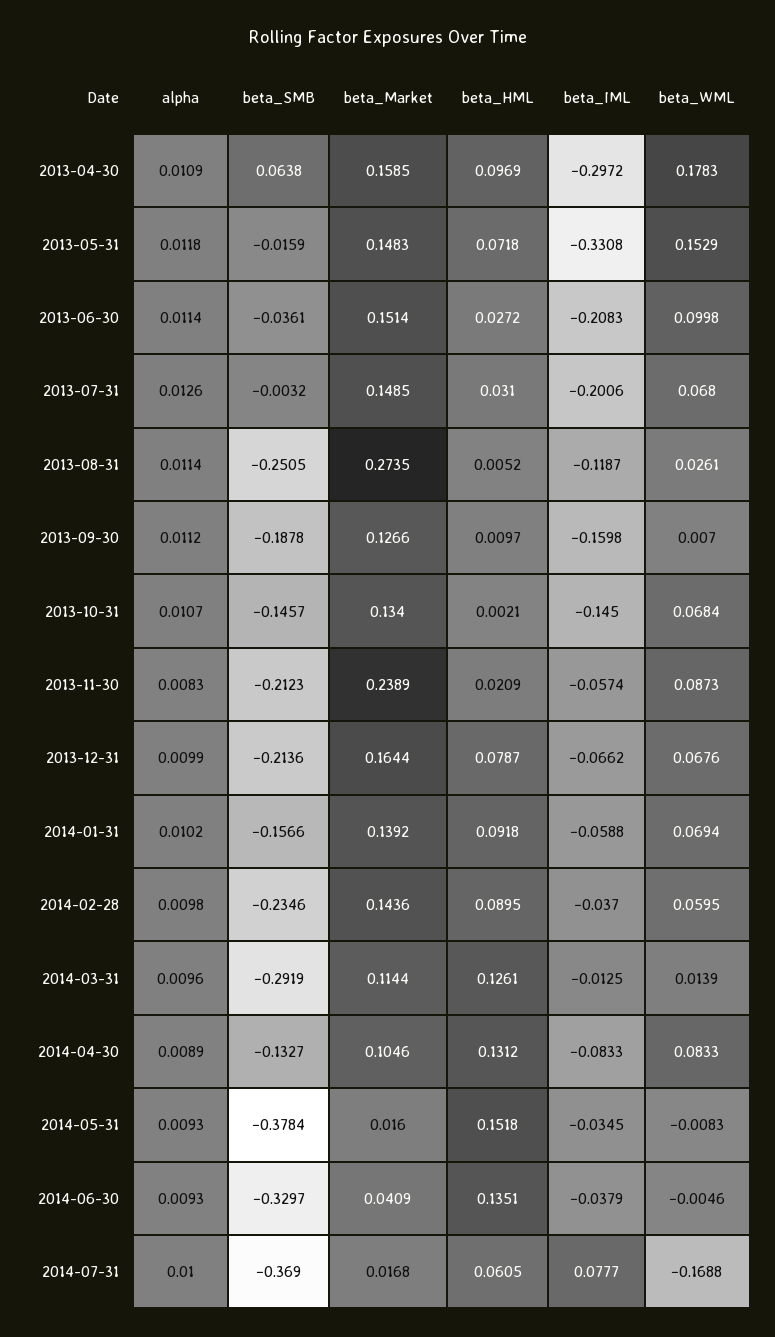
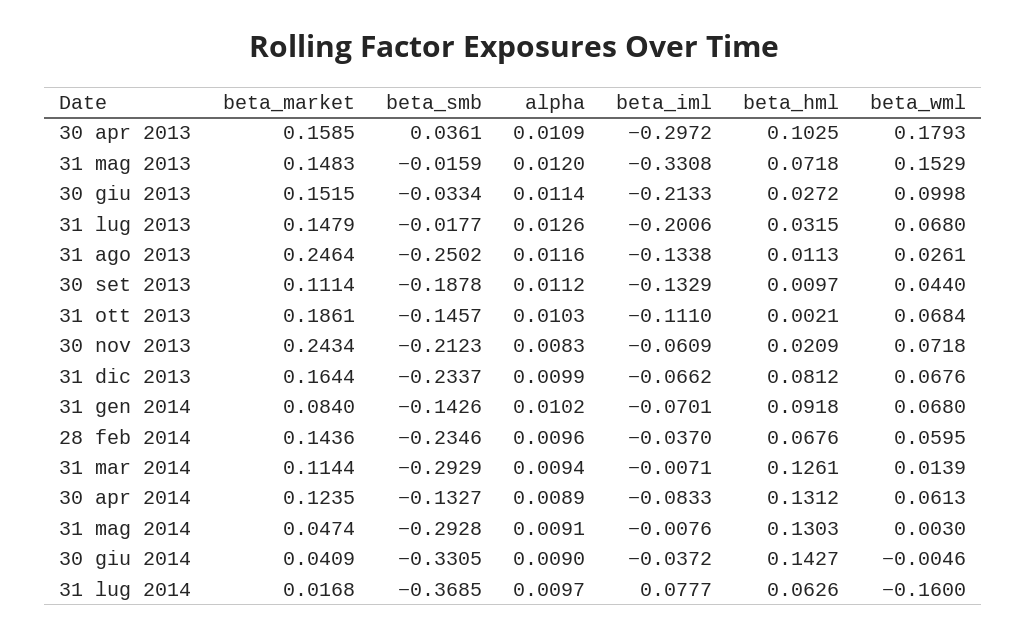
  {
    "alpha": {
      "2013-04-30": 0.0109,
-     "2013-05-31": 0.0118,
+     "2013-05-31": 0.012,
      "2013-06-30": 0.0114,
      "2013-07-31": 0.0126,
-     "2013-08-31": 0.0114,
+     "2013-08-31": 0.0116,
      "2013-09-30": 0.0112,
-     "2013-10-31": 0.0107,
+     "2013-10-31": 0.0103,
      "2013-11-30": 0.0083,
      "2013-12-31": 0.0099,
      "2014-01-31": 0.0102,
-     "2014-02-28": 0.0098,
+     "2014-02-28": 0.0096,
-     "2014-03-31": 0.0096,
+     "2014-03-31": 0.0094,
      "2014-04-30": 0.0089,
-     "2014-05-31": 0.0093,
+     "2014-05-31": 0.0091,
-     "2014-06-30": 0.0093,
+     "2014-06-30": 0.009,
-     "2014-07-31": 0.01
+     "2014-07-31": 0.0097
    },
    "beta_SMB": {
-     "2013-04-30": 0.0638,
+     "2013-04-30": 0.0361,
      "2013-05-31": -0.0159,
-     "2013-06-30": -0.0361,
+     "2013-06-30": -0.0334,
-     "2013-07-31": -0.0032,
+     "2013-07-31": -0.0177,
-     "2013-08-31": -0.2505,
+     "2013-08-31": -0.2502,
      "2013-09-30": -0.1878,
      "2013-10-31": -0.1457,
      "2013-11-30": -0.2123,
-     "2013-12-31": -0.2136,
+     "2013-12-31": -0.2337,
-     "2014-01-31": -0.1566,
+     "2014-01-31": -0.1426,
      "2014-02-28": -0.2346,
-     "2014-03-31": -0.2919,
+     "2014-03-31": -0.2929,
      "2014-04-30": -0.1327,
-     "2014-05-31": -0.3784,
+     "2014-05-31": -0.2928,
-     "2014-06-30": -0.3297,
+     "2014-06-30": -0.3305,
-     "2014-07-31": -0.369
+     "2014-07-31": -0.3685
    },
    "beta_Market": {
      "2013-04-30": 0.1585,
      "2013-05-31": 0.1483,
-     "2013-06-30": 0.1514,
+     "2013-06-30": 0.1515,
-     "2013-07-31": 0.1485,
+     "2013-07-31": 0.1479,
-     "2013-08-31": 0.2735,
+     "2013-08-31": 0.2464,
-     "2013-09-30": 0.1266,
+     "2013-09-30": 0.1114,
-     "2013-10-31": 0.134,
+     "2013-10-31": 0.1861,
-     "2013-11-30": 0.2389,
+     "2013-11-30": 0.2434,
      "2013-12-31": 0.1644,
-     "2014-01-31": 0.1392,
+     "2014-01-31": 0.084,
      "2014-02-28": 0.1436,
      "2014-03-31": 0.1144,
-     "2014-04-30": 0.1046,
+     "2014-04-30": 0.1235,
-     "2014-05-31": 0.016,
+     "2014-05-31": 0.0474,
      "2014-06-30": 0.0409,
      "2014-07-31": 0.0168
    },
    "beta_HML": {
-     "2013-04-30": 0.0969,
+     "2013-04-30": 0.1025,
      "2013-05-31": 0.0718,
      "2013-06-30": 0.0272,
-     "2013-07-31": 0.031,
+     "2013-07-31": 0.0315,
-     "2013-08-31": 0.0052,
+     "2013-08-31": 0.0113,
      "2013-09-30": 0.0097,
      "2013-10-31": 0.0021,
      "2013-11-30": 0.0209,
-     "2013-12-31": 0.0787,
+     "2013-12-31": 0.0812,
      "2014-01-31": 0.0918,
-     "2014-02-28": 0.0895,
+     "2014-02-28": 0.0676,
      "2014-03-31": 0.1261,
      "2014-04-30": 0.1312,
-     "2014-05-31": 0.1518,
+     "2014-05-31": 0.1303,
-     "2014-06-30": 0.1351,
+     "2014-06-30": 0.1427,
-     "2014-07-31": 0.0605
+     "2014-07-31": 0.0626
    },
    "beta_IML": {
      "2013-04-30": -0.2972,
      "2013-05-31": -0.3308,
-     "2013-06-30": -0.2083,
+     "2013-06-30": -0.2133,
      "2013-07-31": -0.2006,
-     "2013-08-31": -0.1187,
+     "2013-08-31": -0.1338,
-     "2013-09-30": -0.1598,
+     "2013-09-30": -0.1329,
-     "2013-10-31": -0.145,
+     "2013-10-31": -0.111,
-     "2013-11-30": -0.0574,
+     "2013-11-30": -0.0609,
      "2013-12-31": -0.0662,
-     "2014-01-31": -0.0588,
+     "2014-01-31": -0.0701,
      "2014-02-28": -0.037,
-     "2014-03-31": -0.0125,
+     "2014-03-31": -0.0071,
      "2014-04-30": -0.0833,
-     "2014-05-31": -0.0345,
+     "2014-05-31": -0.0076,
-     "2014-06-30": -0.0379,
+     "2014-06-30": -0.0372,
      "2014-07-31": 0.0777
    },
    "beta_WML": {
-     "2013-04-30": 0.1783,
+     "2013-04-30": 0.1793,
      "2013-05-31": 0.1529,
      "2013-06-30": 0.0998,
      "2013-07-31": 0.068,
      "2013-08-31": 0.0261,
-     "2013-09-30": 0.007,
+     "2013-09-30": 0.044,
      "2013-10-31": 0.0684,
-     "2013-11-30": 0.0873,
+     "2013-11-30": 0.0718,
      "2013-12-31": 0.0676,
-     "2014-01-31": 0.0694,
+     "2014-01-31": 0.068,
      "2014-02-28": 0.0595,
      "2014-03-31": 0.0139,
-     "2014-04-30": 0.0833,
+     "2014-04-30": 0.0613,
-     "2014-05-31": -0.0083,
+     "2014-05-31": 0.003,
      "2014-06-30": -0.0046,
-     "2014-07-31": -0.1688
+     "2014-07-31": -0.16
    }
  }

